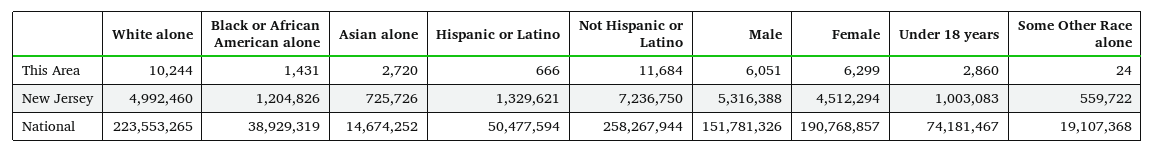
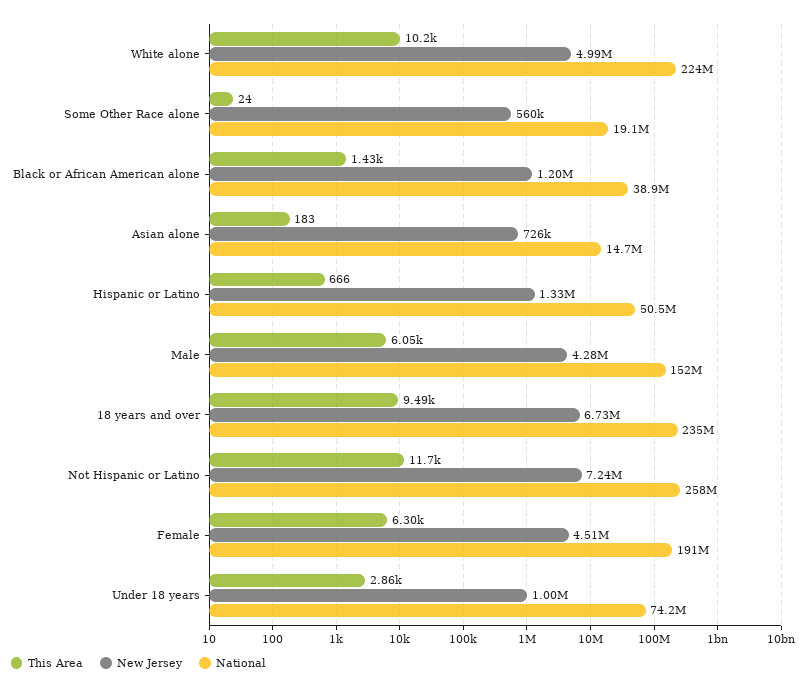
  {
    "This Area": {
      "White alone": 10244,
      "Black or African American alone": 1431,
-     "Asian alone": 2720,
+     "Asian alone": 183,
      "Hispanic or Latino": 666,
      "Not Hispanic or Latino": 11684,
      "Male": 6051,
      "Female": 6299,
      "Under 18 years": 2860,
-     "Some Other Race alone": 24
+     "Some Other Race alone": 24,
+     "18 years and over": 9490
    },
    "New Jersey": {
      "White alone": 4992460,
      "Black or African American alone": 1204826,
      "Asian alone": 725726,
      "Hispanic or Latino": 1329621,
      "Not Hispanic or Latino": 7236750,
-     "Male": 5316388,
+     "Male": 4280000,
      "Female": 4512294,
      "Under 18 years": 1003083,
-     "Some Other Race alone": 559722
+     "Some Other Race alone": 559722,
+     "18 years and over": 6730000
    },
    "National": {
      "White alone": 223553265,
      "Black or African American alone": 38929319,
      "Asian alone": 14674252,
      "Hispanic or Latino": 50477594,
      "Not Hispanic or Latino": 258267944,
      "Male": 151781326,
      "Female": 190768857,
      "Under 18 years": 74181467,
-     "Some Other Race alone": 19107368
+     "Some Other Race alone": 19107368,
+     "18 years and over": 235000000
    }
  }

